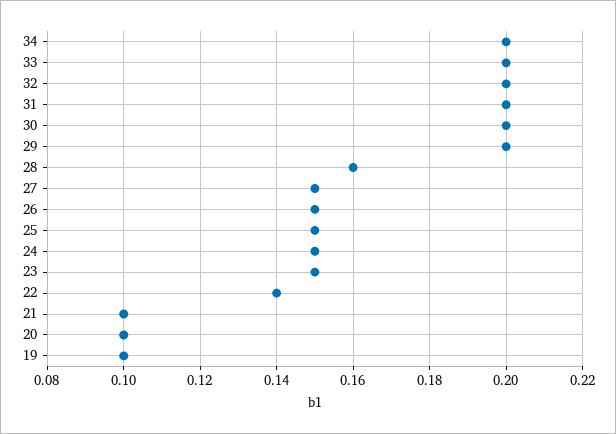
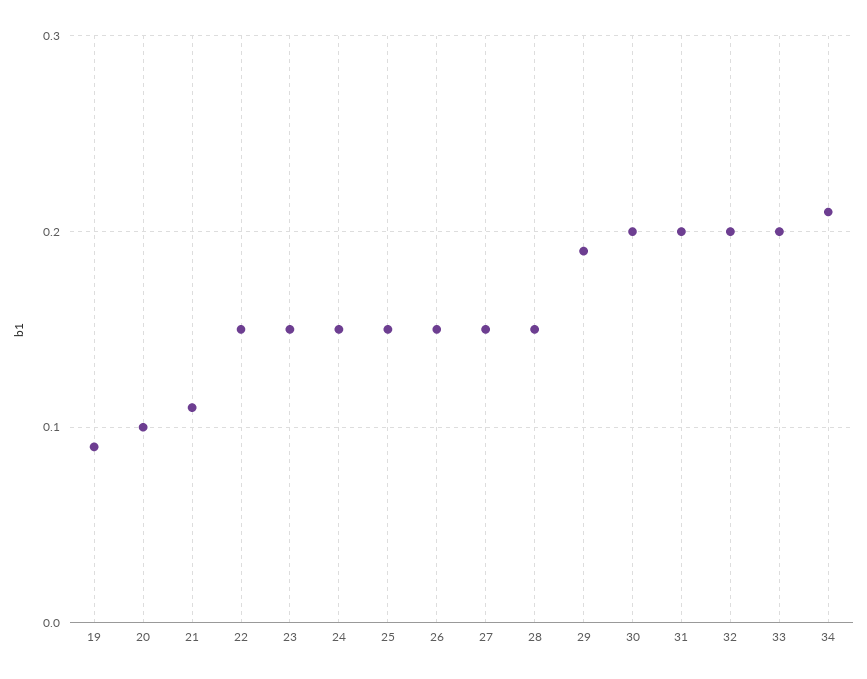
  {
-   "34": 0.2,
+   "34": 0.21,
    "33": 0.2,
    "32": 0.2,
    "31": 0.2,
    "30": 0.2,
-   "29": 0.2,
+   "29": 0.19,
-   "28": 0.16,
+   "28": 0.15,
    "27": 0.15,
    "26": 0.15,
    "25": 0.15,
    "24": 0.15,
    "23": 0.15,
-   "22": 0.14,
+   "22": 0.15,
-   "21": 0.1,
+   "21": 0.11,
    "20": 0.1,
-   "19": 0.1
+   "19": 0.09
  }

